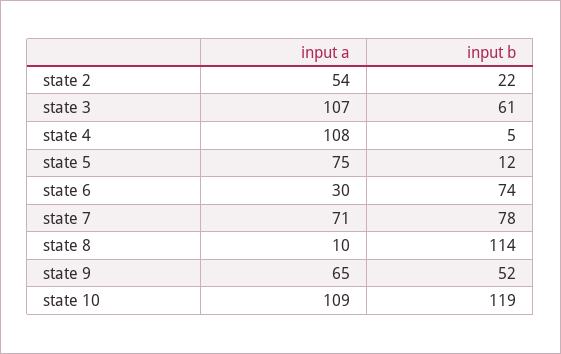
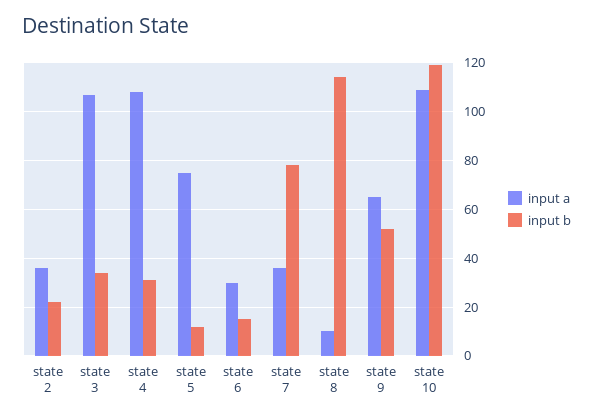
  {
    "input a": {
-     "state 2": 54,
+     "state 2": 35,
      "state 3": 107,
      "state 4": 108,
      "state 5": 75,
      "state 6": 30,
-     "state 7": 71,
+     "state 7": 35,
      "state 8": 10,
      "state 9": 65,
      "state 10": 109
    },
    "input b": {
      "state 2": 22,
-     "state 3": 61,
+     "state 3": 35,
-     "state 4": 5,
+     "state 4": 30,
      "state 5": 12,
-     "state 6": 74,
+     "state 6": 15,
      "state 7": 78,
      "state 8": 114,
      "state 9": 52,
      "state 10": 119
    }
  }

